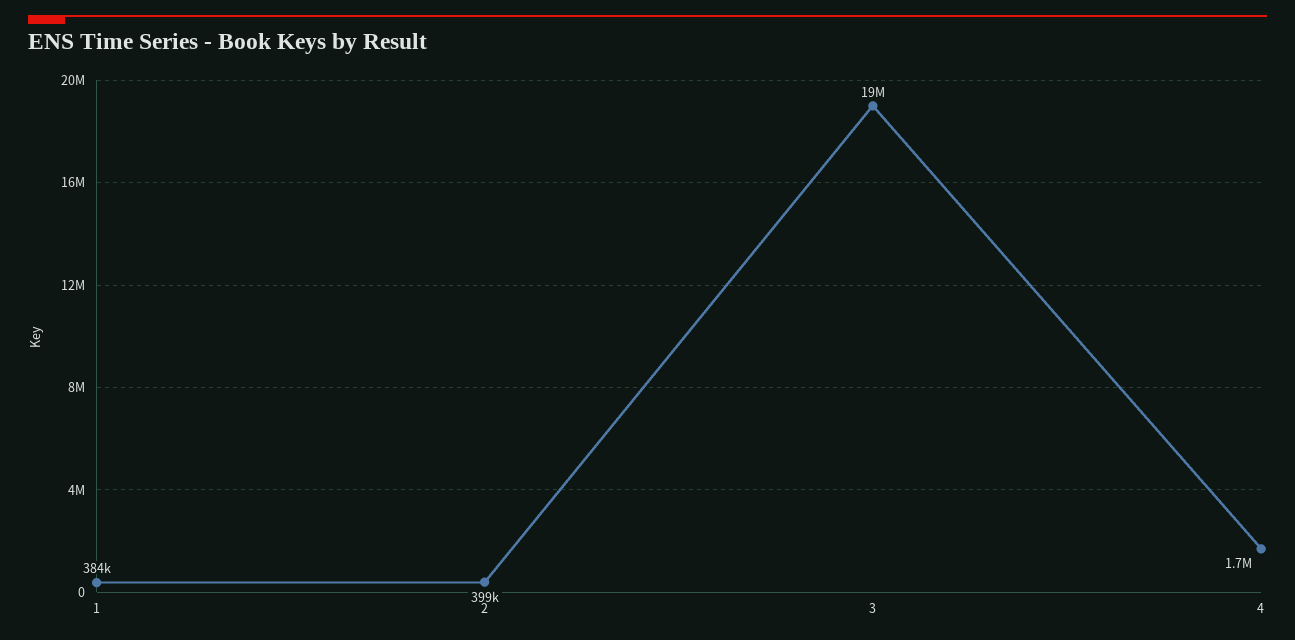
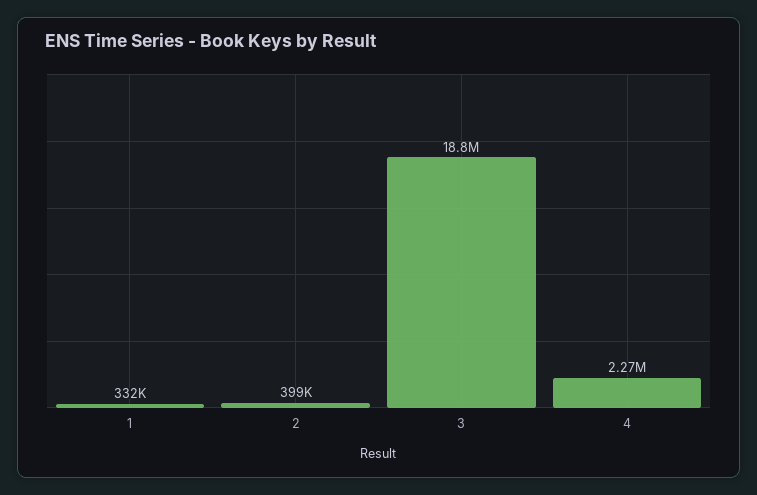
  {
-   "1": 384000,
+   "1": 332000,
    "2": 399000,
    "3": 18800000,
-   "4": 1700000
+   "4": 2270000
  }

